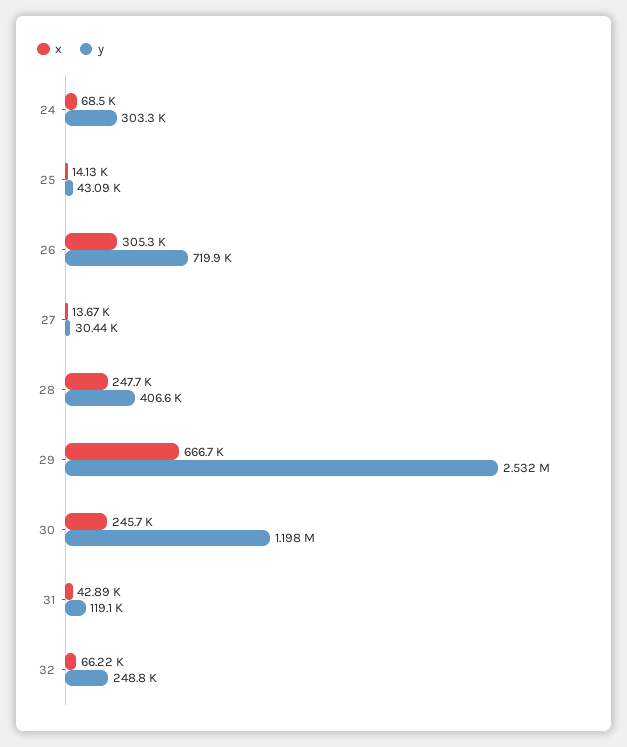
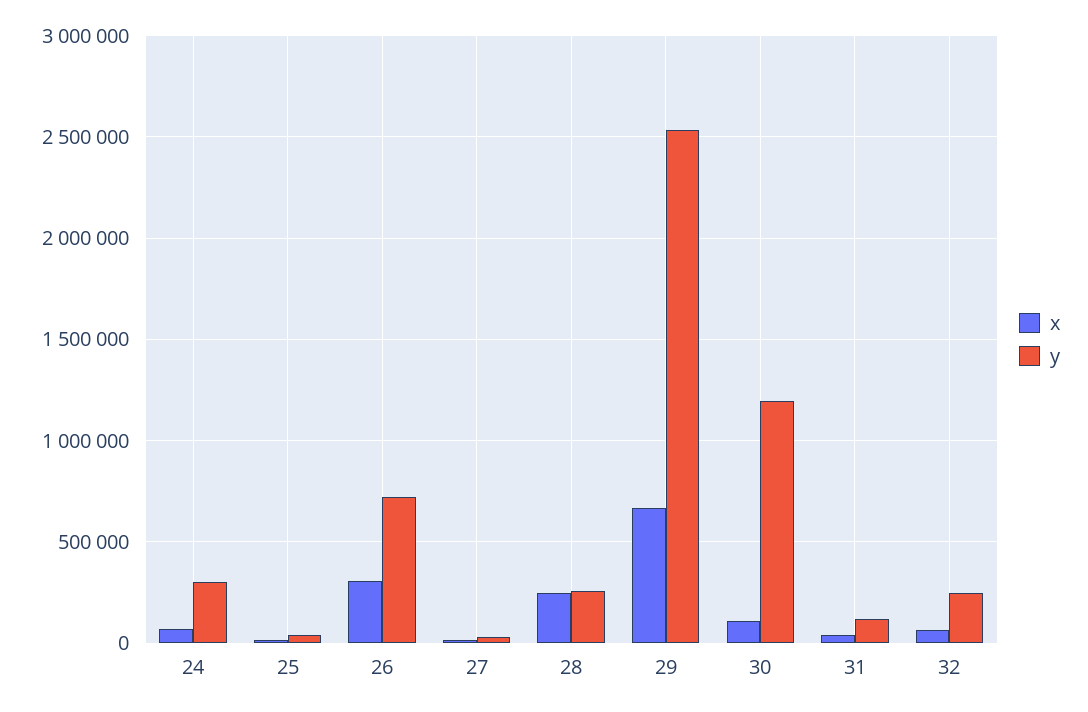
  {
    "x": {
      "24": 68500,
      "25": 14130,
      "26": 305300,
      "27": 13670,
      "28": 247700,
      "29": 666700,
-     "30": 245700,
+     "30": 100000,
      "31": 42890,
      "32": 66220
    },
    "y": {
      "24": 303300,
      "25": 43090,
      "26": 719900,
      "27": 30440,
-     "28": 406600,
+     "28": 250000,
      "29": 2532000,
      "30": 1198000,
      "31": 119100,
      "32": 248800
    }
  }

